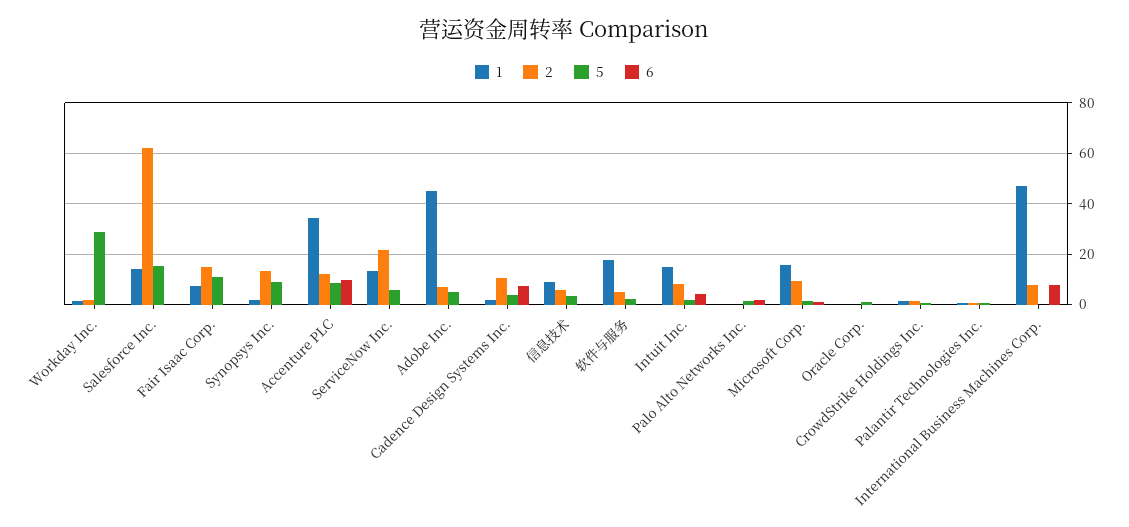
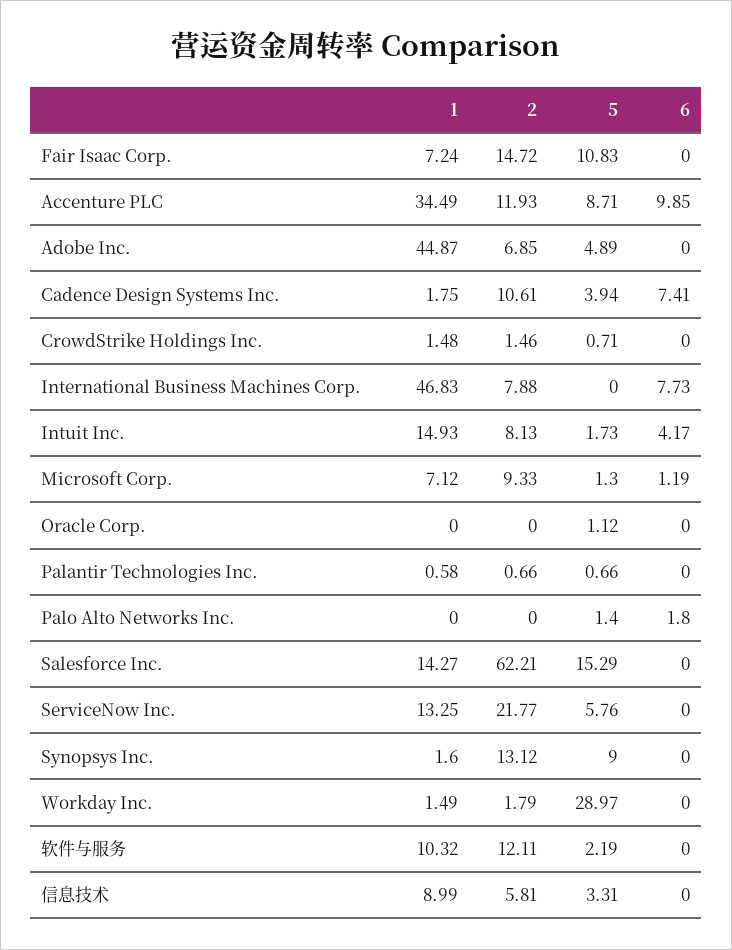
  {
    "1": {
      "Workday Inc.": 1.49,
      "Salesforce Inc.": 14.27,
      "Fair Isaac Corp.": 7.24,
      "Synopsys Inc.": 1.6,
      "Accenture PLC": 34.49,
      "ServiceNow Inc.": 13.25,
      "Adobe Inc.": 44.87,
      "Cadence Design Systems Inc.": 1.75,
      "信息技术": 8.99,
-     "软件与服务": 17.5,
+     "软件与服务": 10.32,
      "Intuit Inc.": 14.93,
      "Palo Alto Networks Inc.": 0,
-     "Microsoft Corp.": 15,
+     "Microsoft Corp.": 7.12,
      "Oracle Corp.": 0,
      "CrowdStrike Holdings Inc.": 1.48,
      "Palantir Technologies Inc.": 0.58,
      "International Business Machines Corp.": 46.83
    },
    "2": {
      "Workday Inc.": 1.79,
      "Salesforce Inc.": 62.21,
      "Fair Isaac Corp.": 14.72,
      "Synopsys Inc.": 13.12,
      "Accenture PLC": 11.93,
      "ServiceNow Inc.": 21.77,
      "Adobe Inc.": 6.85,
      "Cadence Design Systems Inc.": 10.61,
      "信息技术": 5.81,
-     "软件与服务": 5,
+     "软件与服务": 12.11,
      "Intuit Inc.": 8.13,
      "Palo Alto Networks Inc.": 0,
      "Microsoft Corp.": 9.33,
      "Oracle Corp.": 0,
      "CrowdStrike Holdings Inc.": 1.46,
      "Palantir Technologies Inc.": 0.66,
      "International Business Machines Corp.": 7.88
    },
    "5": {
      "Workday Inc.": 28.97,
      "Salesforce Inc.": 15.29,
      "Fair Isaac Corp.": 10.83,
      "Synopsys Inc.": 9,
      "Accenture PLC": 8.71,
      "ServiceNow Inc.": 5.76,
      "Adobe Inc.": 4.89,
      "Cadence Design Systems Inc.": 3.94,
      "信息技术": 3.31,
      "软件与服务": 2.19,
      "Intuit Inc.": 1.73,
      "Palo Alto Networks Inc.": 1.4,
      "Microsoft Corp.": 1.3,
      "Oracle Corp.": 1.12,
      "CrowdStrike Holdings Inc.": 0.71,
      "Palantir Technologies Inc.": 0.66,
      "International Business Machines Corp.": 0
    },
    "6": {
      "Workday Inc.": 0,
      "Salesforce Inc.": 0,
      "Fair Isaac Corp.": 0,
      "Synopsys Inc.": 0,
      "Accenture PLC": 9.85,
      "ServiceNow Inc.": 0,
      "Adobe Inc.": 0,
      "Cadence Design Systems Inc.": 7.41,
      "信息技术": 0,
      "软件与服务": 0,
      "Intuit Inc.": 4.17,
      "Palo Alto Networks Inc.": 1.8,
      "Microsoft Corp.": 1.19,
      "Oracle Corp.": 0,
      "CrowdStrike Holdings Inc.": 0,
      "Palantir Technologies Inc.": 0,
      "International Business Machines Corp.": 7.73
    }
  }

